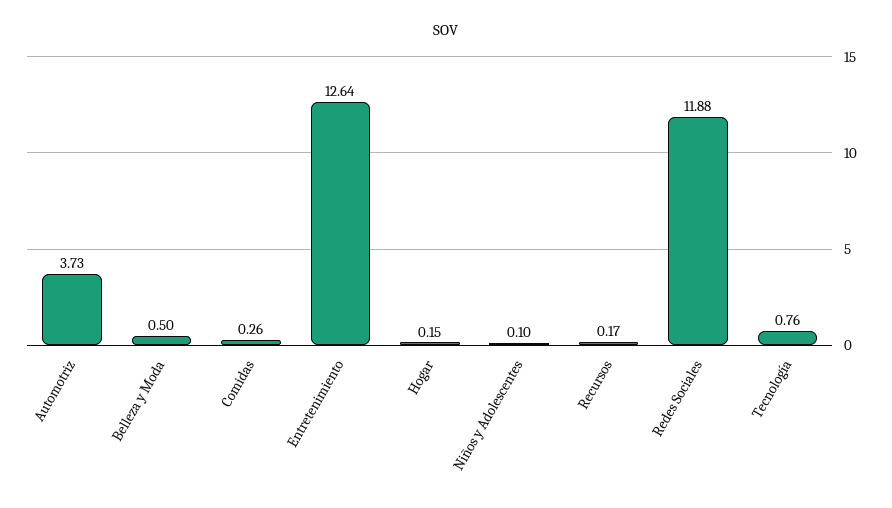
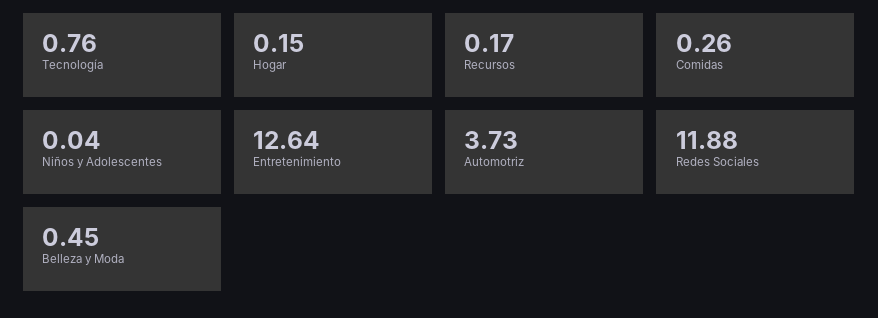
  {
    "Automotriz": 3.73,
-   "Belleza y Moda": 0.5,
+   "Belleza y Moda": 0.45,
    "Comidas": 0.26,
    "Entretenimiento": 12.64,
    "Hogar": 0.15,
-   "Niños y Adolescentes": 0.1,
+   "Niños y Adolescentes": 0.04,
    "Recursos": 0.17,
    "Redes Sociales": 11.88,
    "Tecnología": 0.76
  }

